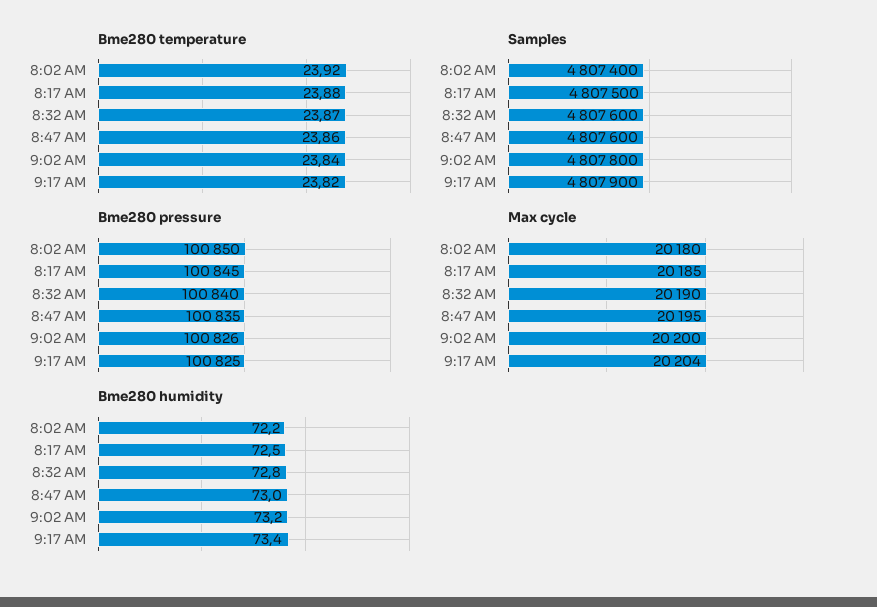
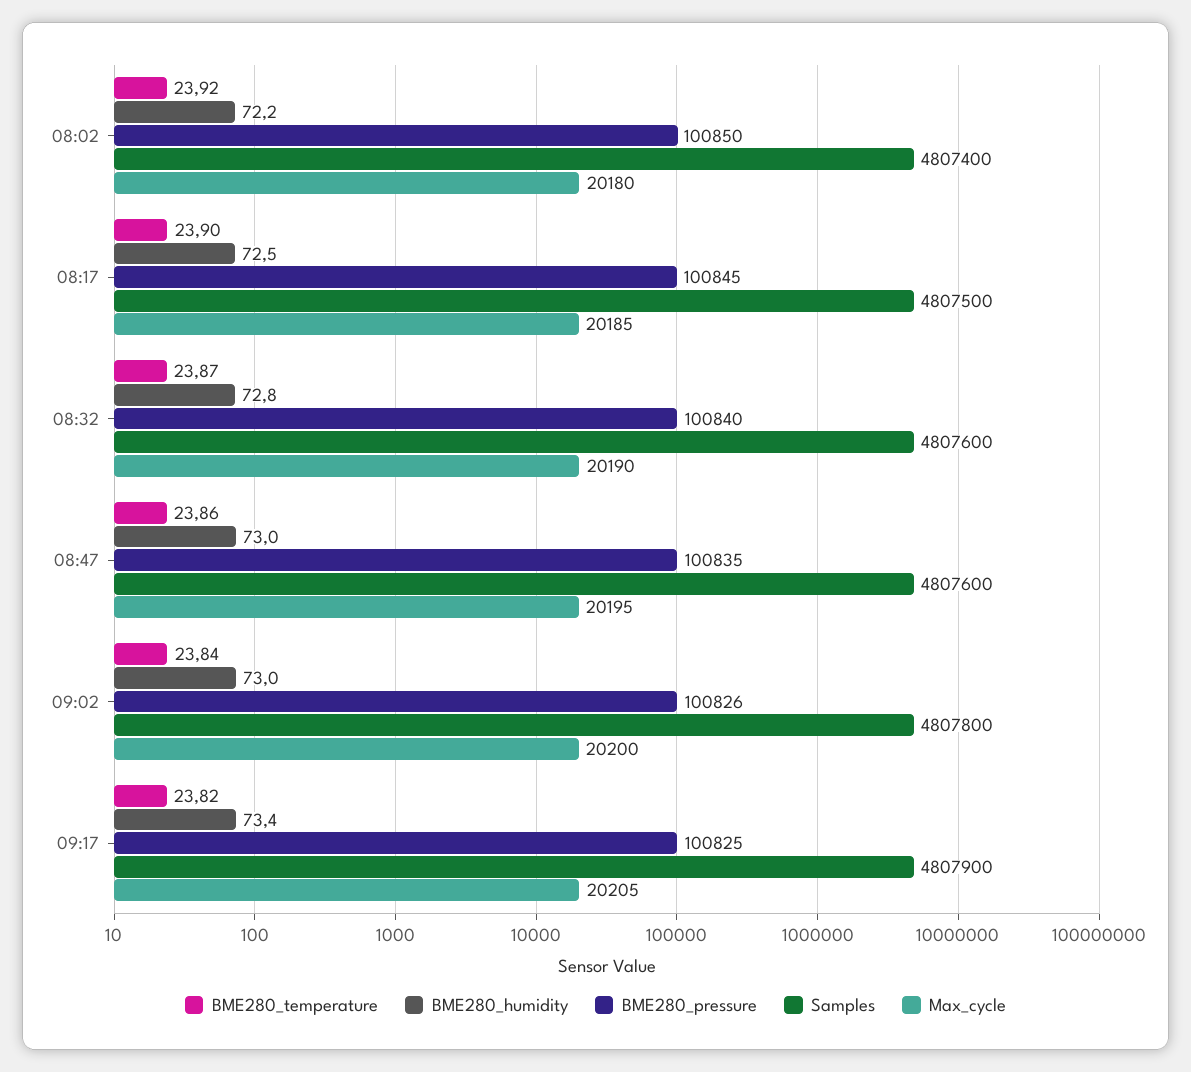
  {
    "Bme280 temperature": {
      "8:02 AM": 23.92,
-     "8:17 AM": 23.88,
+     "8:17 AM": 23.9,
      "8:32 AM": 23.87,
      "8:47 AM": 23.86,
      "9:02 AM": 23.84,
      "9:17 AM": 23.82
    },
    "Samples": {
      "8:02 AM": 4807400,
      "8:17 AM": 4807500,
      "8:32 AM": 4807600,
      "8:47 AM": 4807600,
      "9:02 AM": 4807800,
      "9:17 AM": 4807900
    },
    "Bme280 pressure": {
      "8:02 AM": 100850,
      "8:17 AM": 100845,
      "8:32 AM": 100840,
      "8:47 AM": 100835,
      "9:02 AM": 100826,
      "9:17 AM": 100825
    },
    "Max cycle": {
      "8:02 AM": 20180,
      "8:17 AM": 20185,
      "8:32 AM": 20190,
      "8:47 AM": 20195,
      "9:02 AM": 20200,
-     "9:17 AM": 20204
+     "9:17 AM": 20205
    },
    "Bme280 humidity": {
      "8:02 AM": 72.2,
      "8:17 AM": 72.5,
      "8:32 AM": 72.8,
      "8:47 AM": 73,
-     "9:02 AM": 73.2,
+     "9:02 AM": 73,
      "9:17 AM": 73.4
    }
  }

